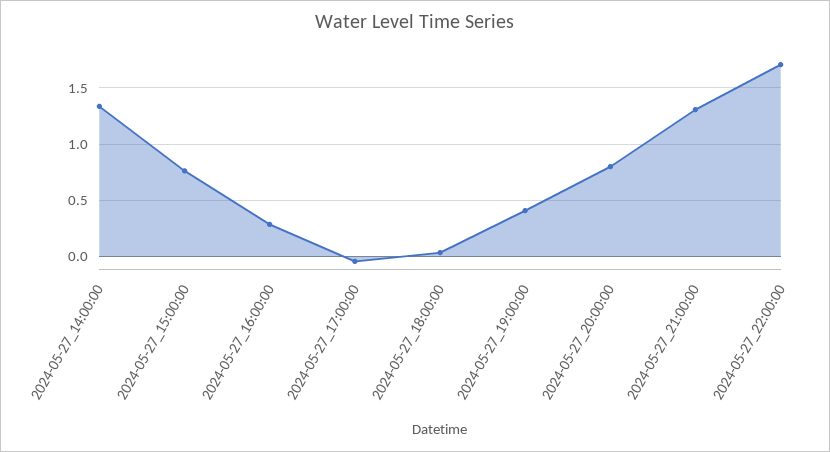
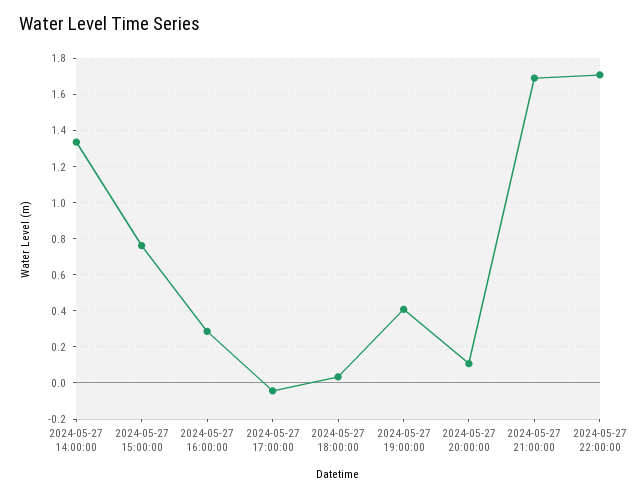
  {
    "2024-05-27_14:00:00": 1.35,
    "2024-05-27_15:00:00": 0.75,
    "2024-05-27_16:00:00": 0.3,
    "2024-05-27_17:00:00": -0.05,
    "2024-05-27_18:00:00": 0.05,
    "2024-05-27_19:00:00": 0.4,
-   "2024-05-27_20:00:00": 0.8,
+   "2024-05-27_20:00:00": 0.1,
-   "2024-05-27_21:00:00": 1.3,
+   "2024-05-27_21:00:00": 1.7,
    "2024-05-27_22:00:00": 1.7
  }

